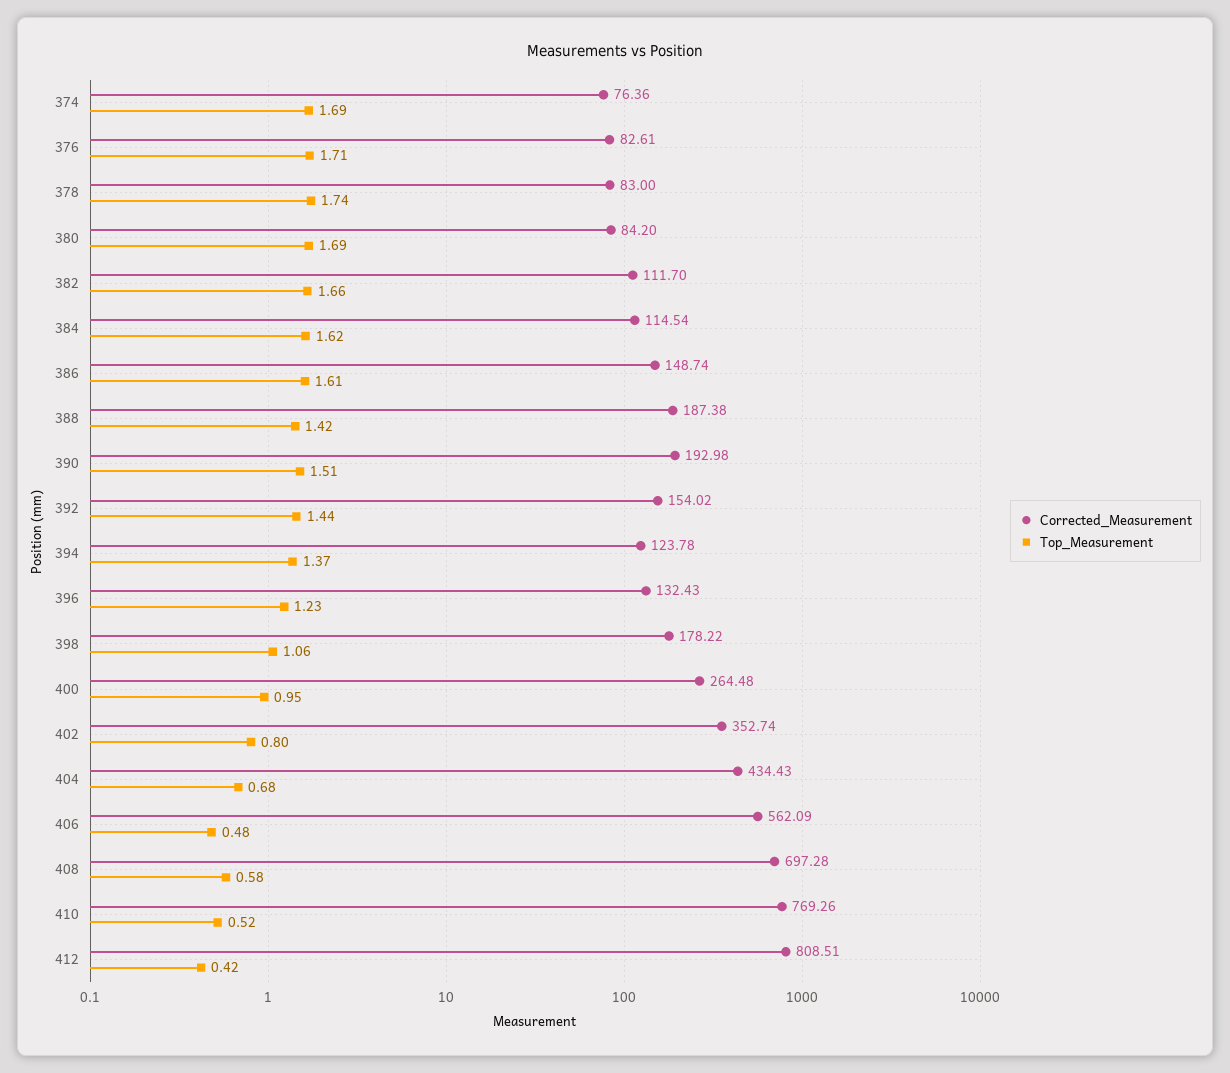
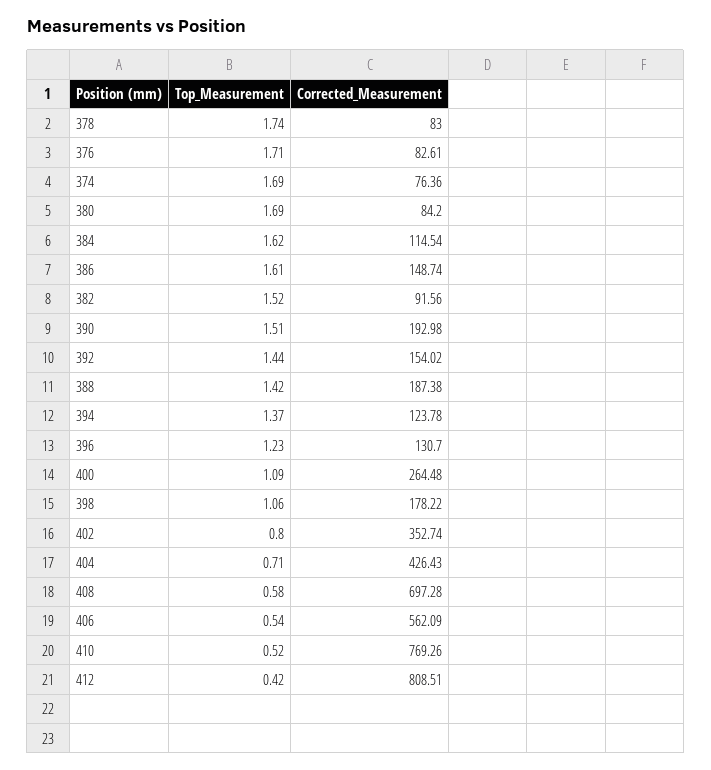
  {
    "Corrected_Measurement": {
      "374": 76.36,
      "376": 82.61,
      "378": 83,
      "380": 84.2,
-     "382": 111.7,
+     "382": 91.56,
      "384": 114.54,
      "386": 148.74,
      "388": 187.38,
      "390": 192.98,
      "392": 154.02,
      "394": 123.78,
-     "396": 132.43,
+     "396": 130.7,
      "398": 178.22,
      "400": 264.48,
      "402": 352.74,
-     "404": 434.43,
+     "404": 426.43,
      "406": 562.09,
      "408": 697.28,
      "410": 769.26,
      "412": 808.51
    },
    "Top_Measurement": {
      "374": 1.69,
      "376": 1.71,
      "378": 1.74,
      "380": 1.69,
-     "382": 1.66,
+     "382": 1.52,
      "384": 1.62,
      "386": 1.61,
      "388": 1.42,
      "390": 1.51,
      "392": 1.44,
      "394": 1.37,
      "396": 1.23,
      "398": 1.06,
-     "400": 0.95,
+     "400": 1.09,
      "402": 0.8,
-     "404": 0.68,
+     "404": 0.71,
-     "406": 0.48,
+     "406": 0.54,
      "408": 0.58,
      "410": 0.52,
      "412": 0.42
    }
  }

